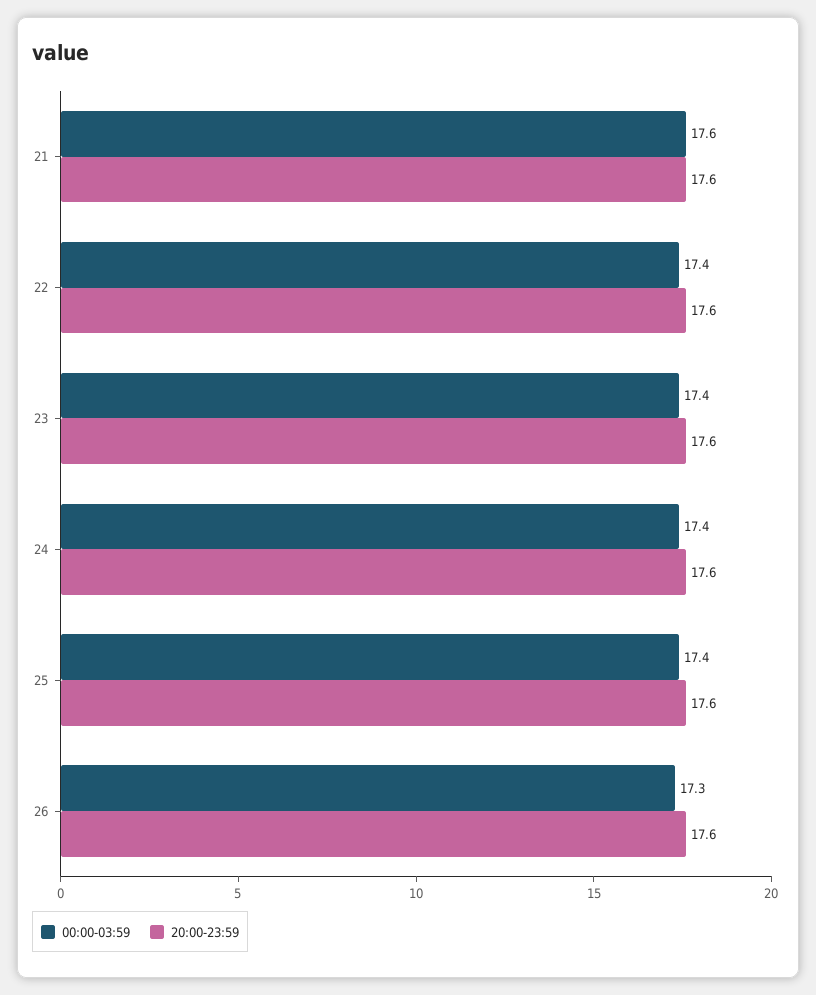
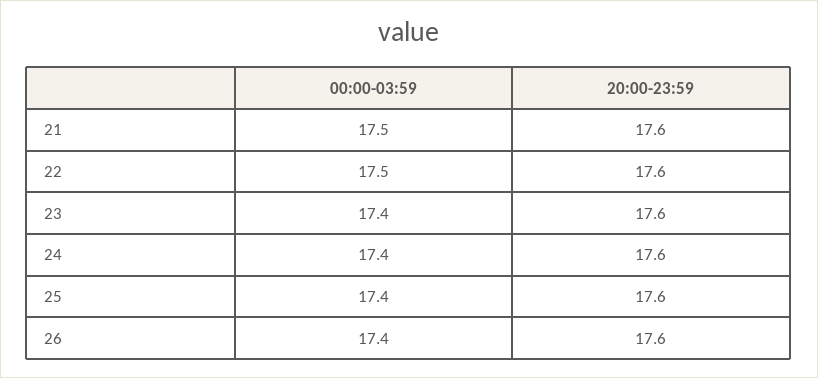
  {
    "00:00-03:59": {
-     "21": 17.6,
+     "21": 17.5,
-     "22": 17.4,
+     "22": 17.5,
      "23": 17.4,
      "24": 17.4,
      "25": 17.4,
-     "26": 17.3
+     "26": 17.4
    },
    "20:00-23:59": {
      "21": 17.6,
      "22": 17.6,
      "23": 17.6,
      "24": 17.6,
      "25": 17.6,
      "26": 17.6
    }
  }

